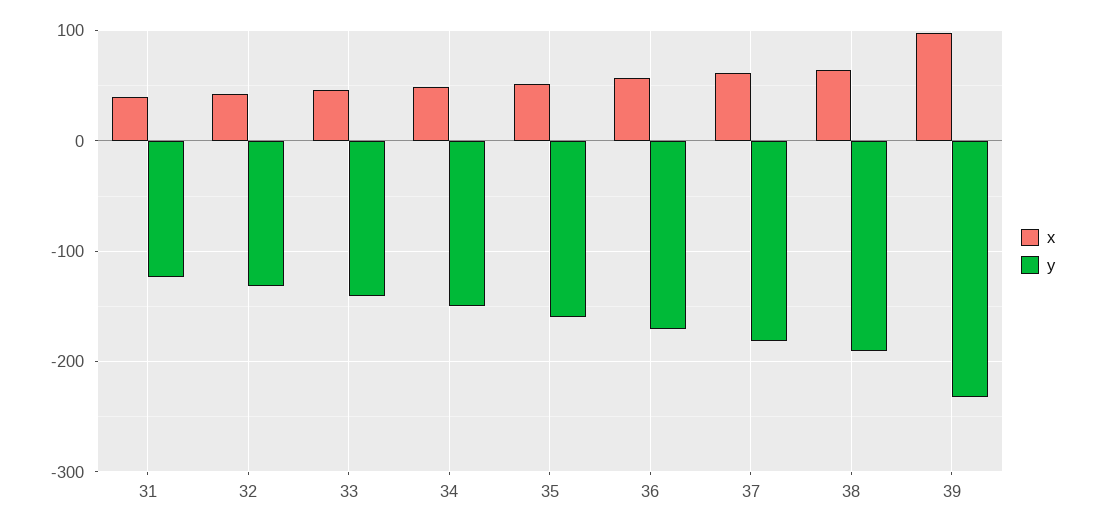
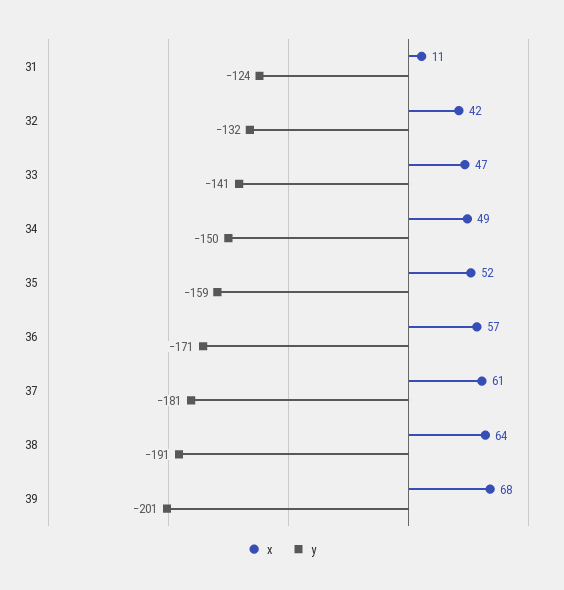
  {
    "x": {
-     "31": 40,
+     "31": 11,
      "32": 42,
      "33": 47,
      "34": 49,
      "35": 52,
      "36": 57,
      "37": 61,
      "38": 64,
-     "39": 100
+     "39": 68
    },
    "y": {
      "31": -124,
      "32": -132,
      "33": -141,
      "34": -150,
      "35": -159,
      "36": -171,
      "37": -181,
      "38": -191,
-     "39": -230
+     "39": -201
    }
  }

